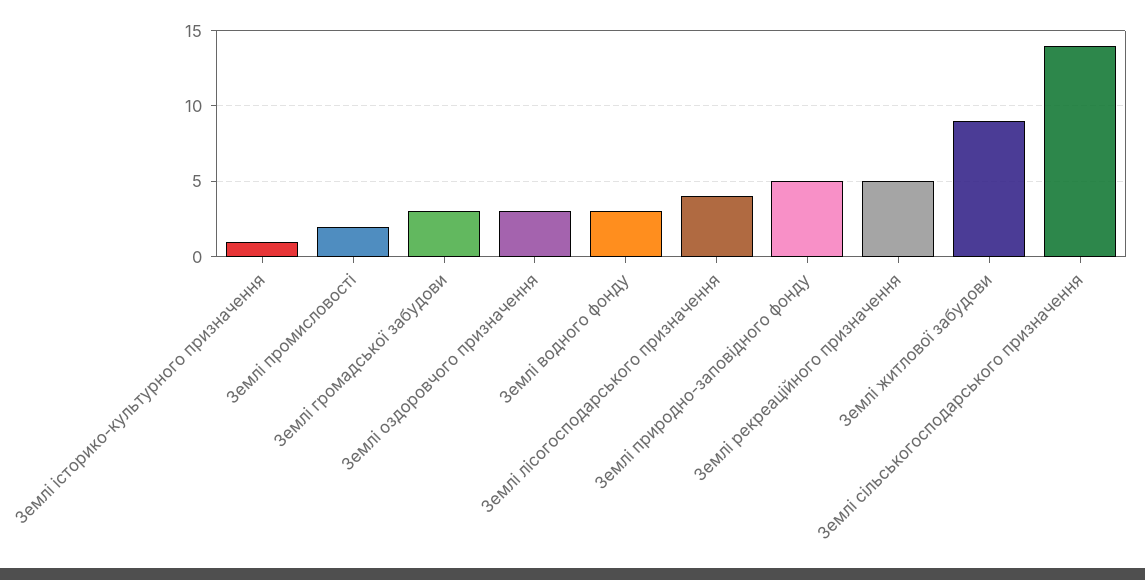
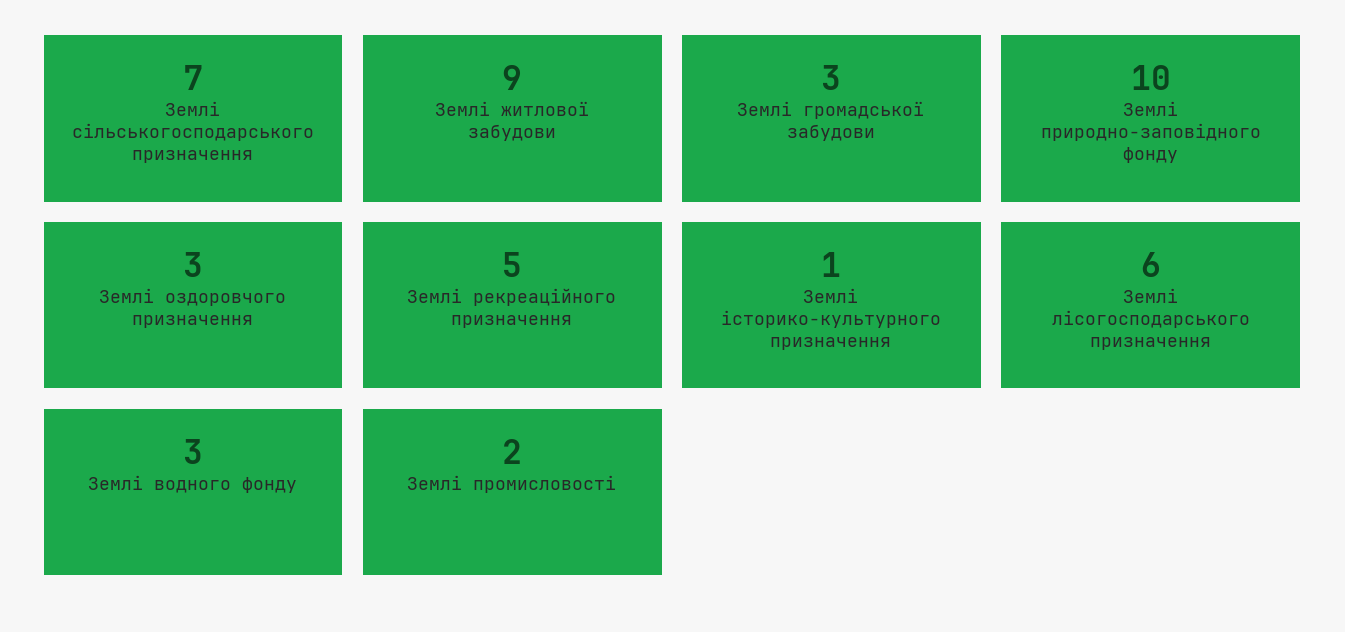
  {
    "Землі історико-культурного призначення": 1,
    "Землі промисловості": 2,
    "Землі громадської забудови": 3,
    "Землі оздоровчого призначення": 3,
    "Землі водного фонду": 3,
-   "Землі лісогосподарського призначення": 4,
+   "Землі лісогосподарського призначення": 6,
-   "Землі природно-заповідного фонду": 5,
+   "Землі природно-заповідного фонду": 10,
    "Землі рекреаційного призначення": 5,
    "Землі житлової забудови": 9,
-   "Землі сільськогосподарського призначення": 14
+   "Землі сільськогосподарського призначення": 7
  }

